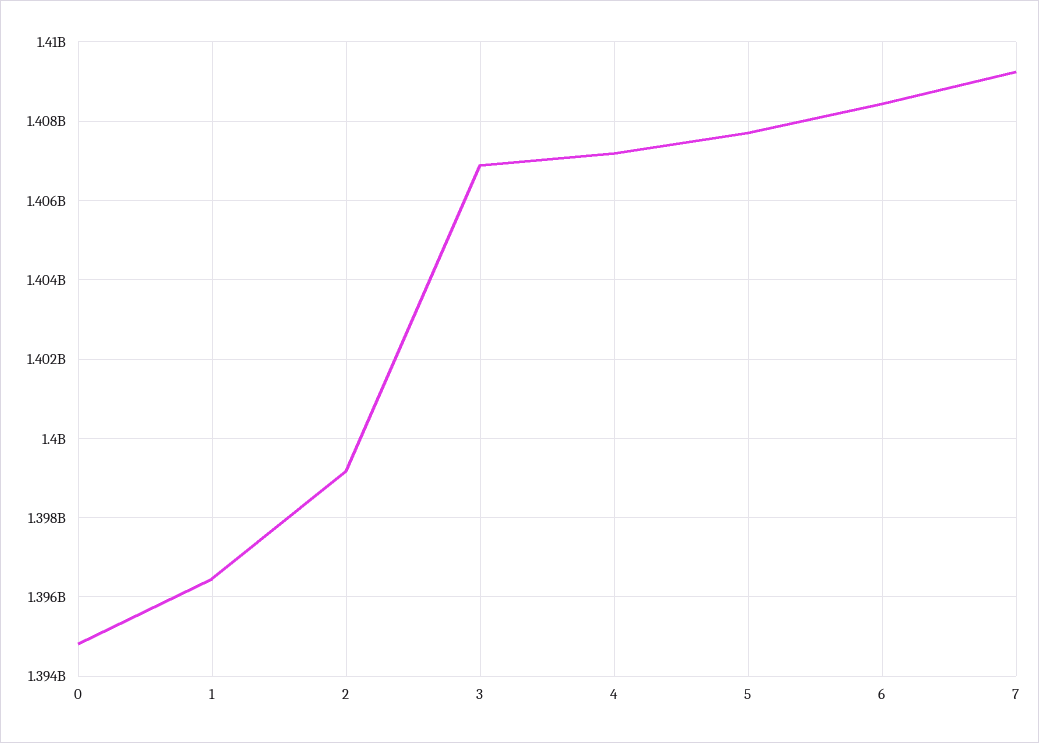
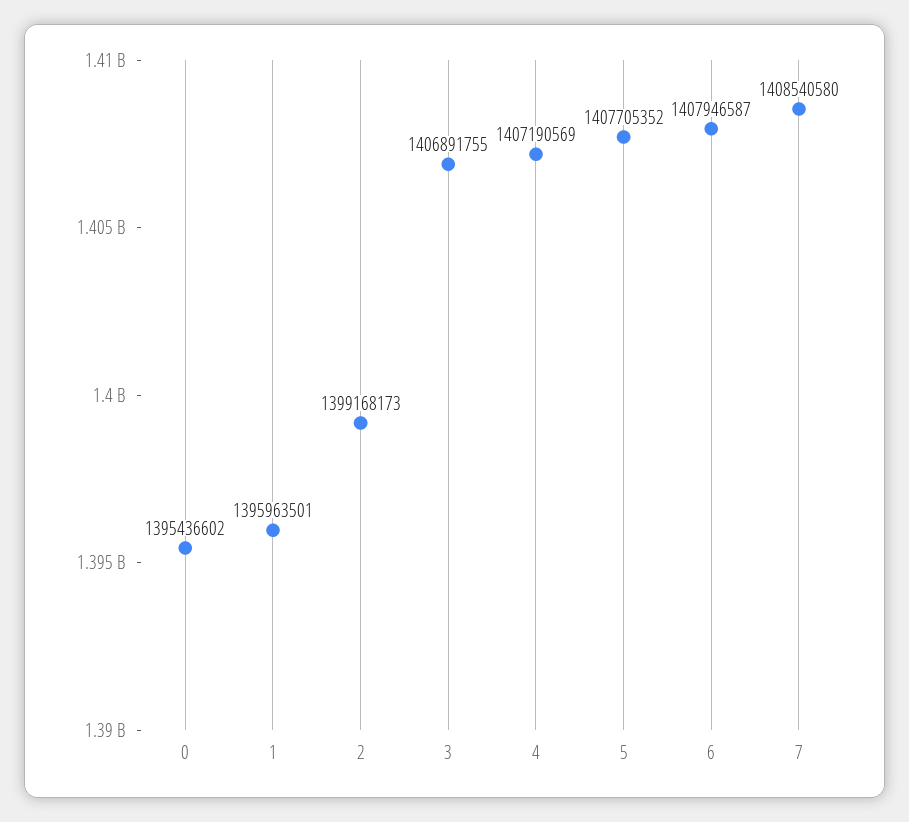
  {
-   "0": 1394800000,
+   "0": 1395436602,
-   "1": 1396400000,
+   "1": 1395963501,
    "2": 1399168173,
    "3": 1406891755,
    "4": 1407190569,
    "5": 1407705352,
-   "6": 1408400000,
+   "6": 1407946587,
-   "7": 1409200000
+   "7": 1408540580
  }

